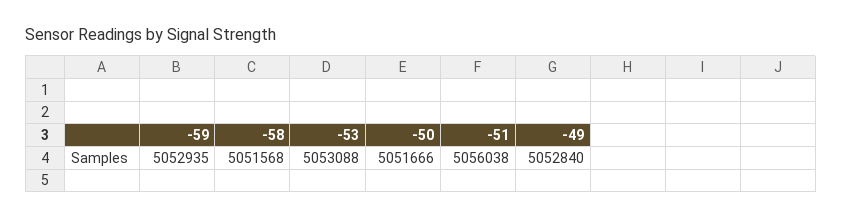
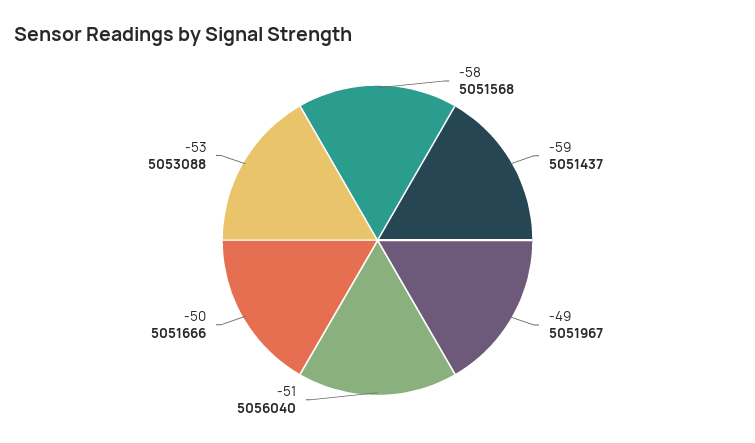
  {
-   "-59": 5052935,
+   "-59": 5051437,
    "-58": 5051568,
    "-53": 5053088,
    "-50": 5051666,
-   "-51": 5056038,
+   "-51": 5056040,
-   "-49": 5052840
+   "-49": 5051967
  }

